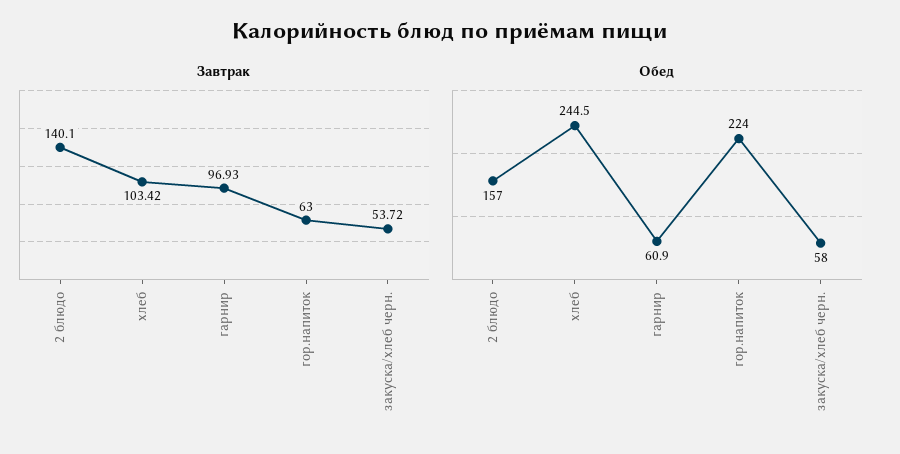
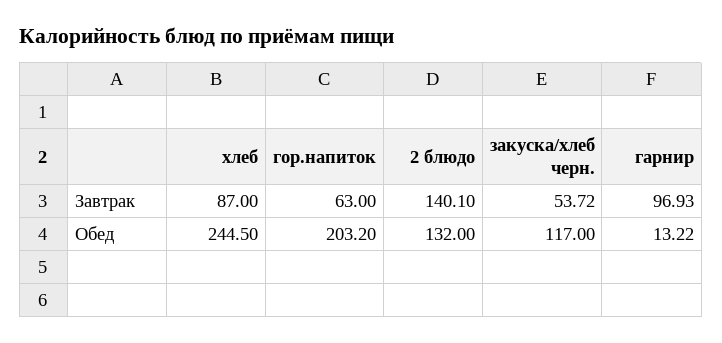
  {
    "Завтрак": {
      "2 блюдо": 140.1,
-     "хлеб": 103.42,
+     "хлеб": 87,
      "гарнир": 96.93,
      "гор.напиток": 63,
      "закуска/хлеб черн.": 53.72
    },
    "Обед": {
-     "2 блюдо": 157,
+     "2 блюдо": 132,
      "хлеб": 244.5,
-     "гарнир": 60.9,
+     "гарнир": 13.22,
-     "гор.напиток": 224,
+     "гор.напиток": 203.2,
-     "закуска/хлеб черн.": 58
+     "закуска/хлеб черн.": 117
    }
  }

